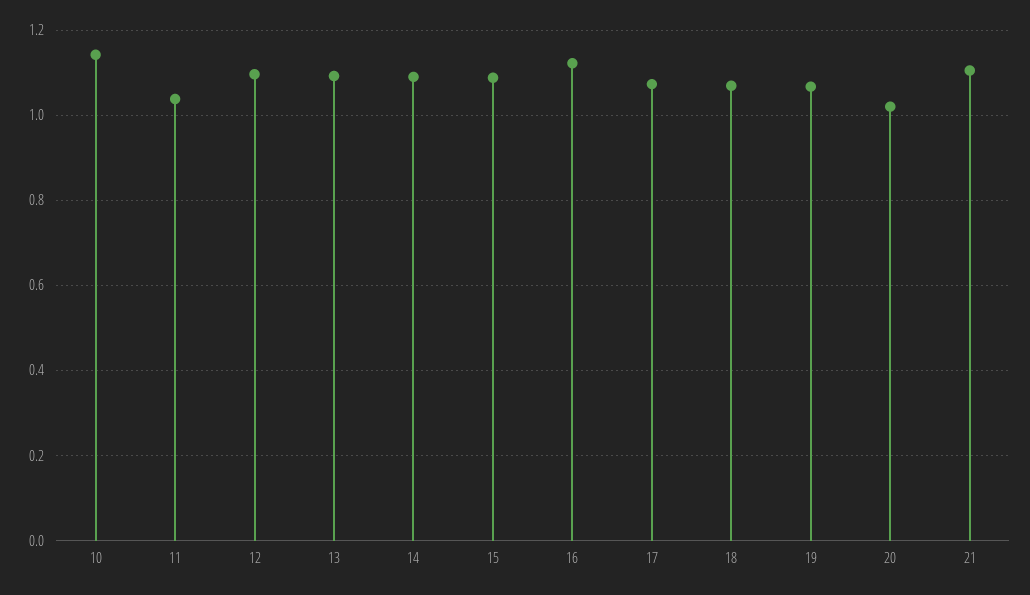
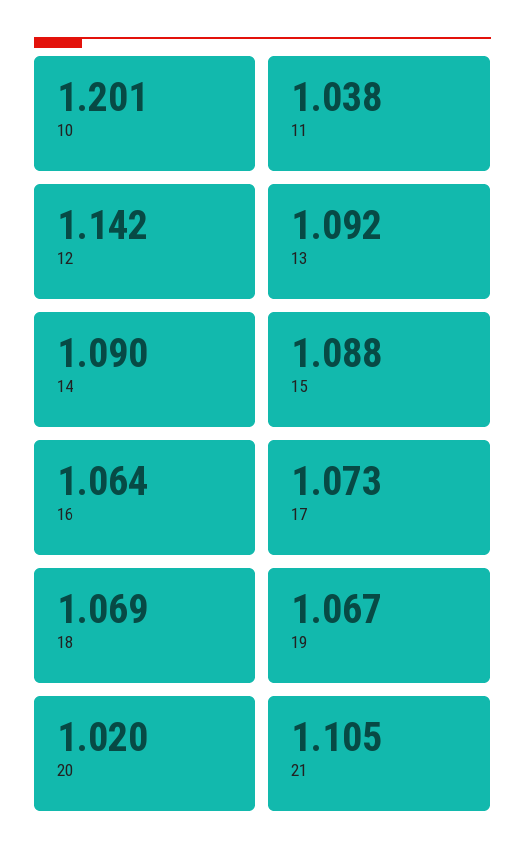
  {
-   "10": 1.14,
+   "10": 1.201,
    "11": 1.038,
-   "12": 1.1,
+   "12": 1.142,
    "13": 1.092,
    "14": 1.09,
    "15": 1.088,
-   "16": 1.12,
+   "16": 1.064,
    "17": 1.073,
    "18": 1.069,
    "19": 1.067,
    "20": 1.02,
    "21": 1.105
  }

